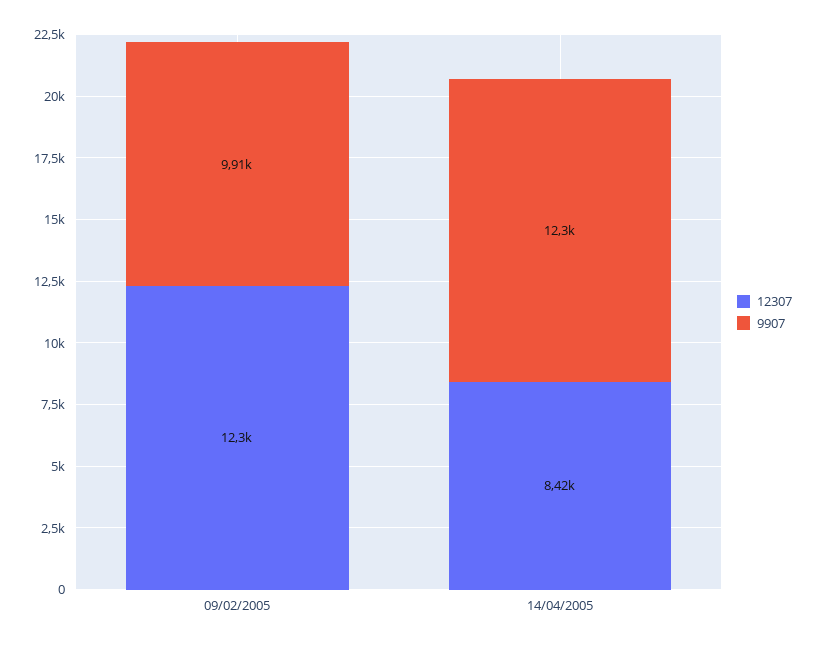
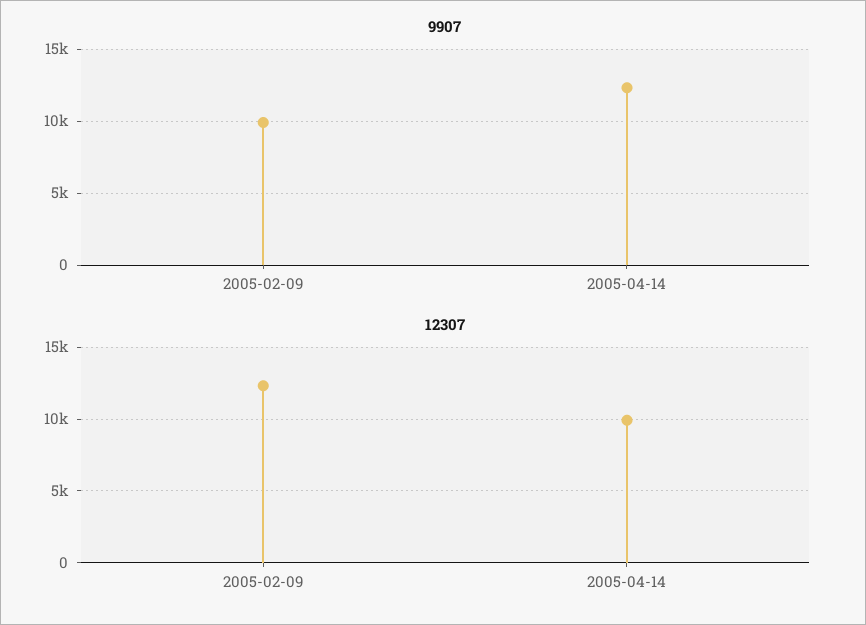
  {
    "12307": {
      "09/02/2005": 12300,
-     "14/04/2005": 8420
+     "14/04/2005": 10000
    },
    "9907": {
      "09/02/2005": 9910,
      "14/04/2005": 12300
    }
  }

